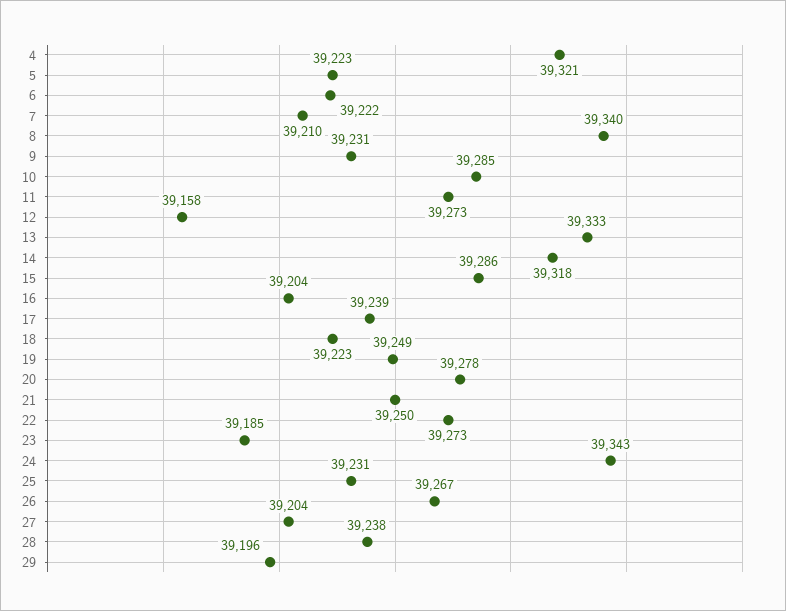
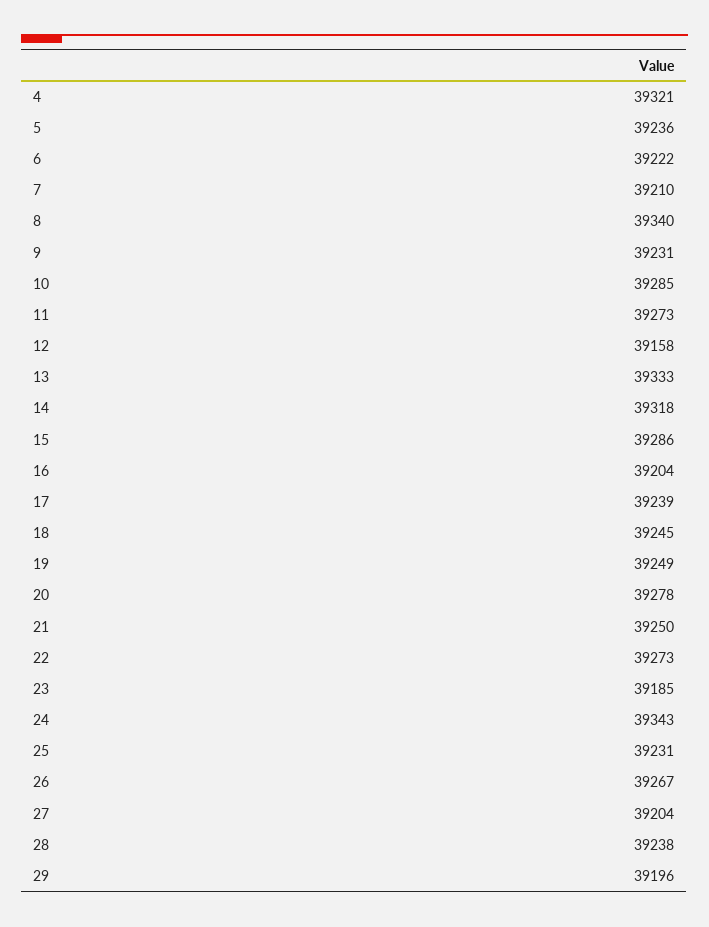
  {
    "4": 39321,
-   "5": 39223,
+   "5": 39236,
    "6": 39222,
    "7": 39210,
    "8": 39340,
    "9": 39231,
    "10": 39285,
    "11": 39273,
    "12": 39158,
    "13": 39333,
    "14": 39318,
    "15": 39286,
    "16": 39204,
    "17": 39239,
-   "18": 39223,
+   "18": 39245,
    "19": 39249,
    "20": 39278,
    "21": 39250,
    "22": 39273,
    "23": 39185,
    "24": 39343,
    "25": 39231,
    "26": 39267,
    "27": 39204,
    "28": 39238,
    "29": 39196
  }

